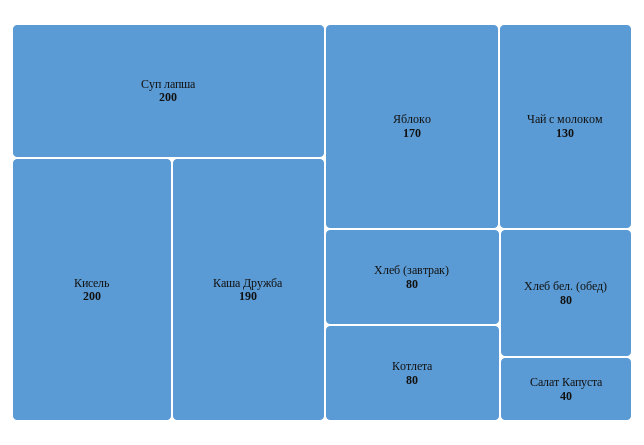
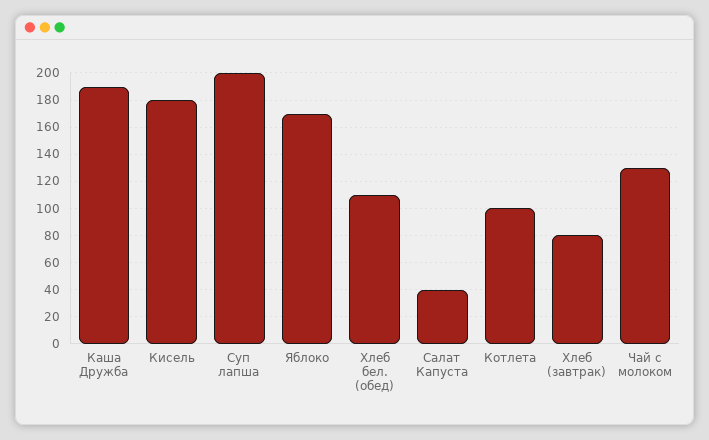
  {
    "Суп лапша": 200,
-   "Кисель": 200,
+   "Кисель": 180,
    "Каша Дружба": 190,
    "Яблоко": 170,
    "Чай с молоком": 130,
    "Хлеб (завтрак)": 80,
-   "Котлета": 80,
+   "Котлета": 100,
-   "Хлеб бел. (обед)": 80,
+   "Хлеб бел. (обед)": 110,
    "Салат Капуста": 40
  }

